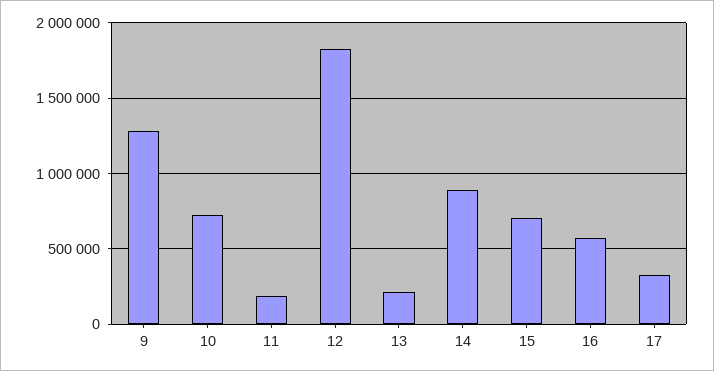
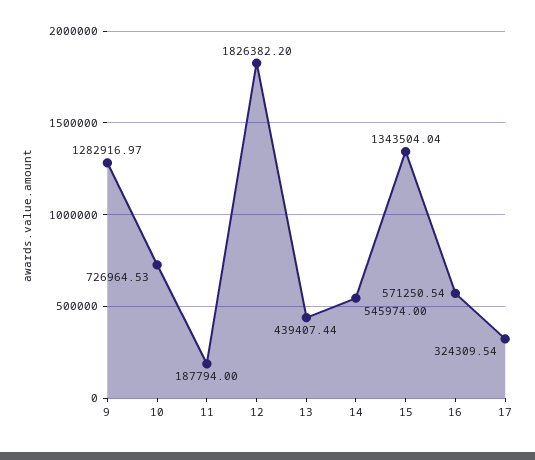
  {
    "9": 1282916.97,
    "10": 726964.53,
    "11": 187794,
    "12": 1826382.2,
-   "13": 200000,
+   "13": 439407.44,
-   "14": 900000,
+   "14": 545974,
-   "15": 700000,
+   "15": 1343504.04,
    "16": 571250.54,
    "17": 324309.54
  }

